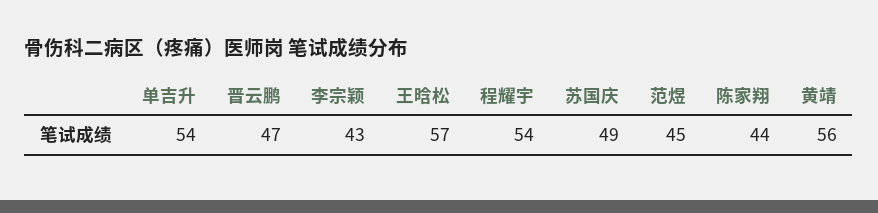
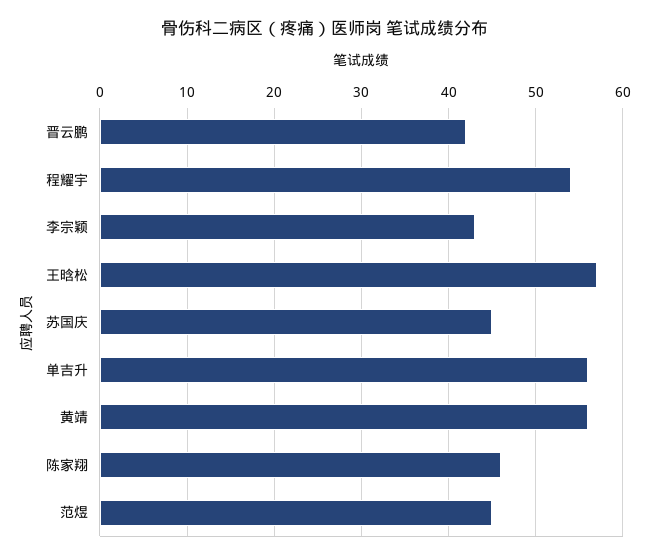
  {
-   "单吉升": 54,
+   "单吉升": 56,
-   "晋云鹏": 47,
+   "晋云鹏": 42,
    "李宗颖": 43,
    "王晗松": 57,
    "程耀宇": 54,
-   "苏国庆": 49,
+   "苏国庆": 45,
    "范煜": 45,
-   "陈家翔": 44,
+   "陈家翔": 46,
    "黄靖": 56
  }

